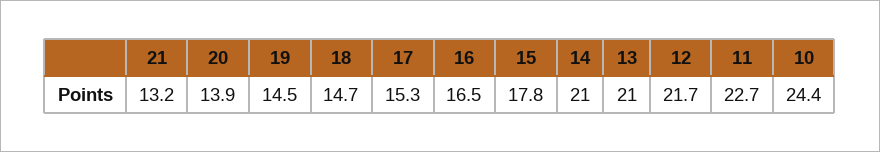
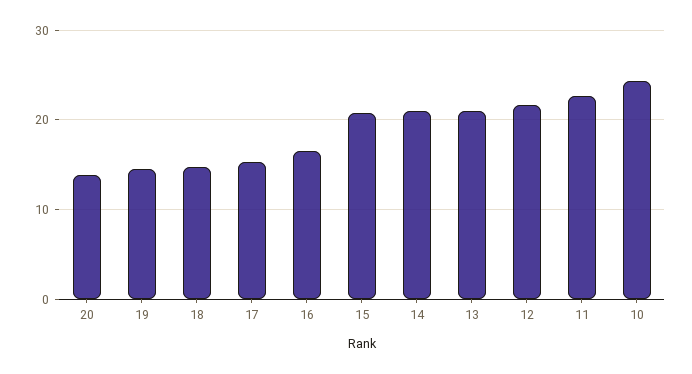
  {
-   "21": 13.2,
    "20": 13.9,
    "19": 14.5,
    "18": 14.7,
    "17": 15.3,
    "16": 16.5,
-   "15": 17.8,
+   "15": 21,
    "14": 21,
    "13": 21,
    "12": 21.7,
    "11": 22.7,
    "10": 24.4
  }

